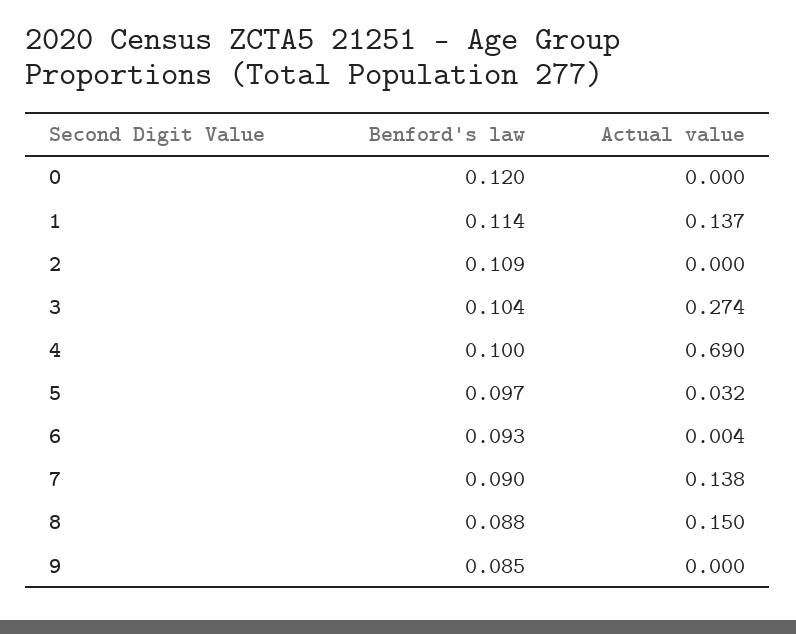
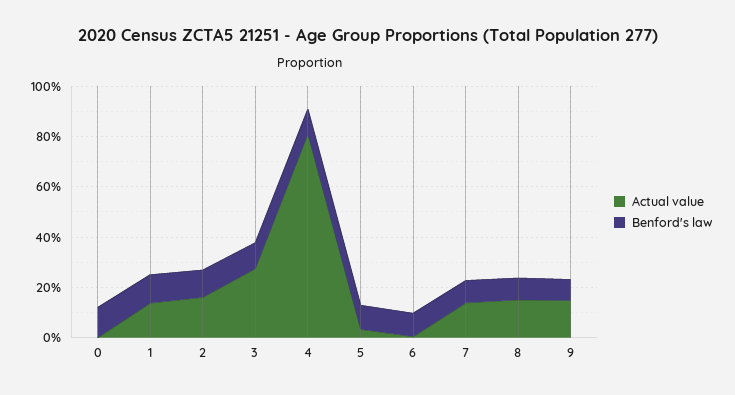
  {
    "Benford's law": {
      "0": 0.12,
      "1": 0.114,
      "2": 0.109,
      "3": 0.104,
      "4": 0.1,
      "5": 0.097,
      "6": 0.093,
      "7": 0.09,
      "8": 0.088,
      "9": 0.085
    },
    "Actual value": {
      "0": 0,
      "1": 0.137,
-     "2": 0,
+     "2": 0.15,
      "3": 0.274,
-     "4": 0.69,
+     "4": 0.8,
      "5": 0.032,
      "6": 0.004,
      "7": 0.138,
      "8": 0.15,
-     "9": 0
+     "9": 0.15
    }
  }

